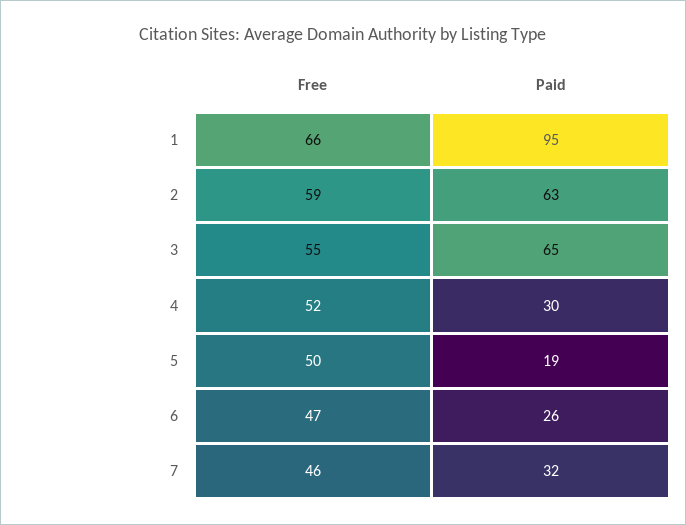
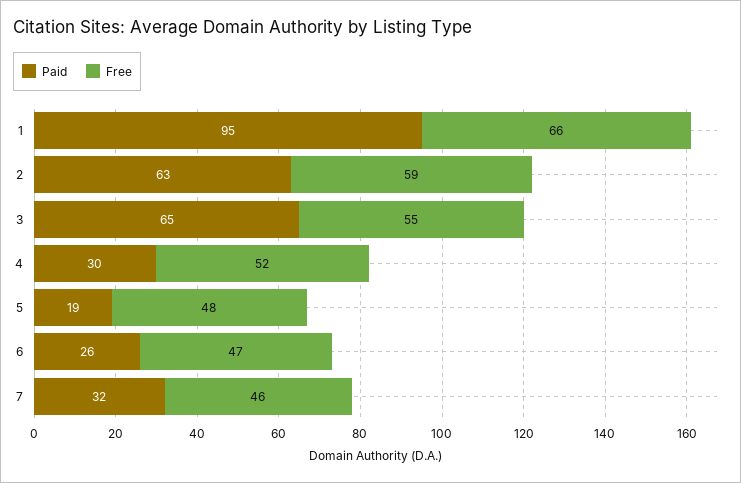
  {
    "Free": {
      "1": 66,
      "2": 59,
      "3": 55,
      "4": 52,
-     "5": 50,
+     "5": 48,
      "6": 47,
      "7": 46
    },
    "Paid": {
      "1": 95,
      "2": 63,
      "3": 65,
      "4": 30,
      "5": 19,
      "6": 26,
      "7": 32
    }
  }

